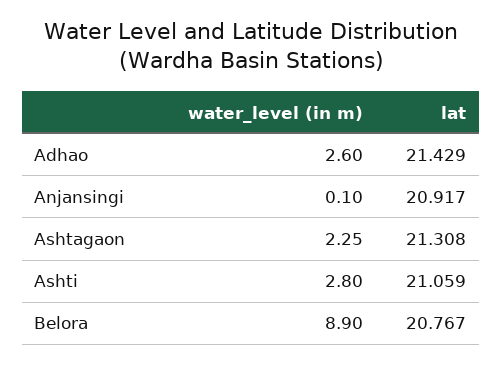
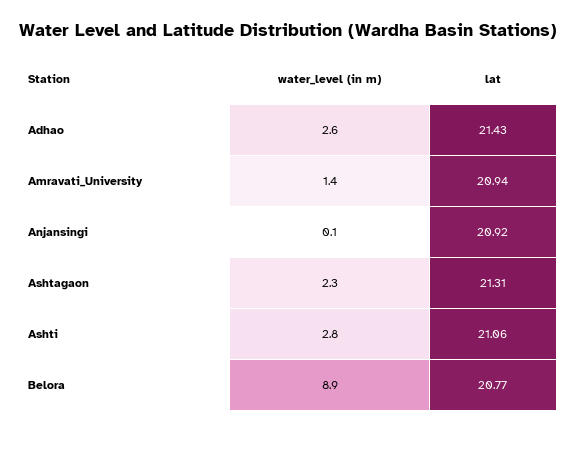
  {
    "water_level (in m)": {
      "Adhao": 2.6,
      "Anjansingi": 0.1,
      "Ashtagaon": 2.25,
      "Ashti": 2.8,
-     "Belora": 8.9
+     "Belora": 8.9,
+     "Amravati_University": 1.4
    },
    "lat": {
      "Adhao": 21.429,
      "Anjansingi": 20.917,
      "Ashtagaon": 21.308,
      "Ashti": 21.059,
-     "Belora": 20.767
+     "Belora": 20.767,
+     "Amravati_University": 20.94
    }
  }

